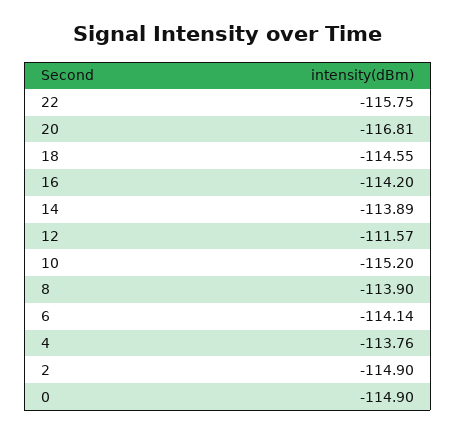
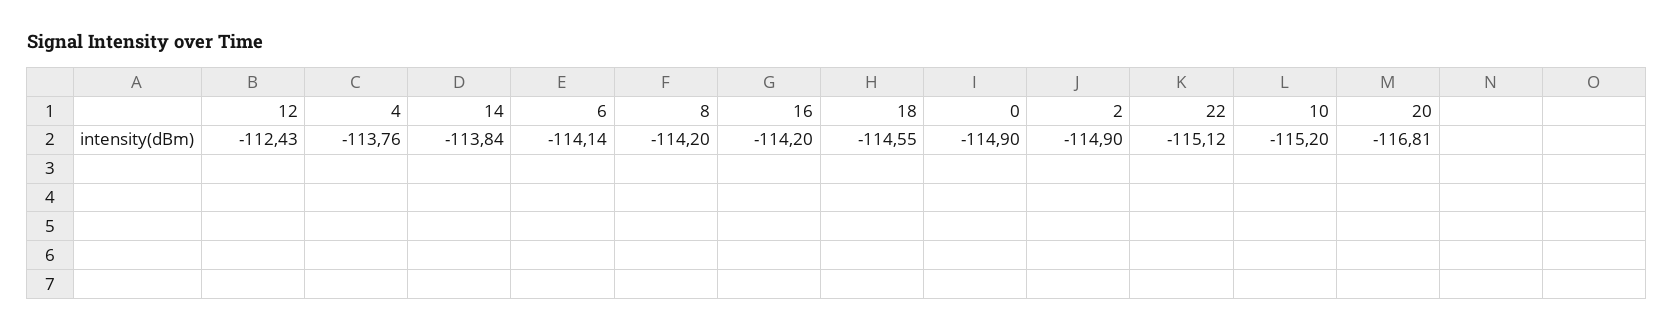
  {
-   "22": -115.75,
+   "22": -115.12,
    "20": -116.81,
    "18": -114.55,
    "16": -114.2,
-   "14": -113.89,
+   "14": -113.84,
-   "12": -111.57,
+   "12": -112.43,
    "10": -115.2,
-   "8": -113.9,
+   "8": -114.2,
    "6": -114.14,
    "4": -113.76,
    "2": -114.9,
    "0": -114.9
  }

